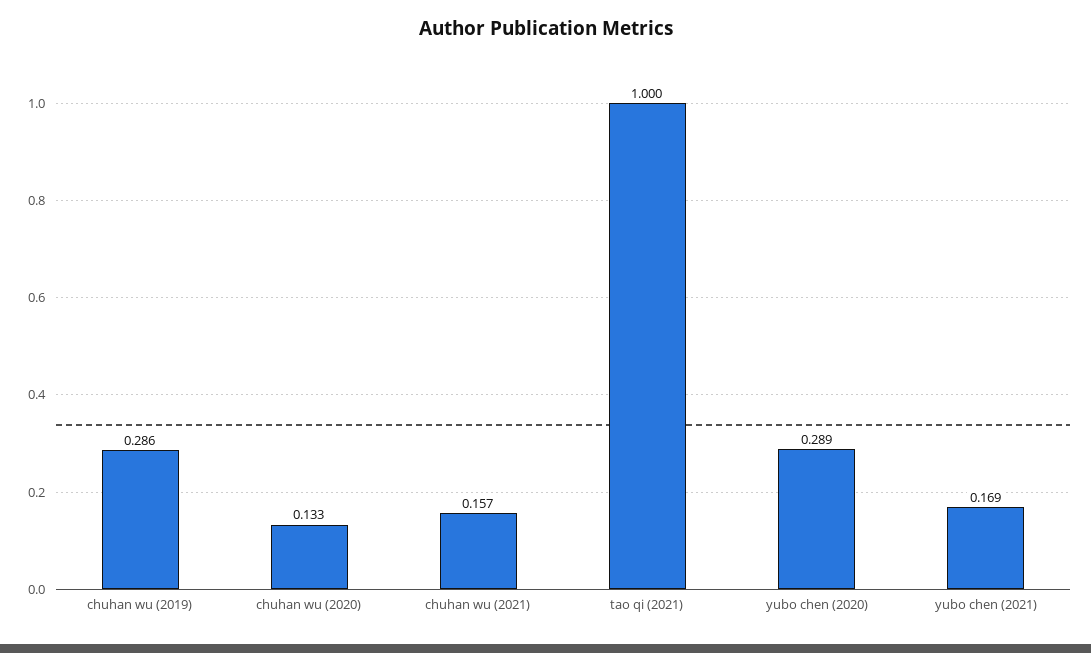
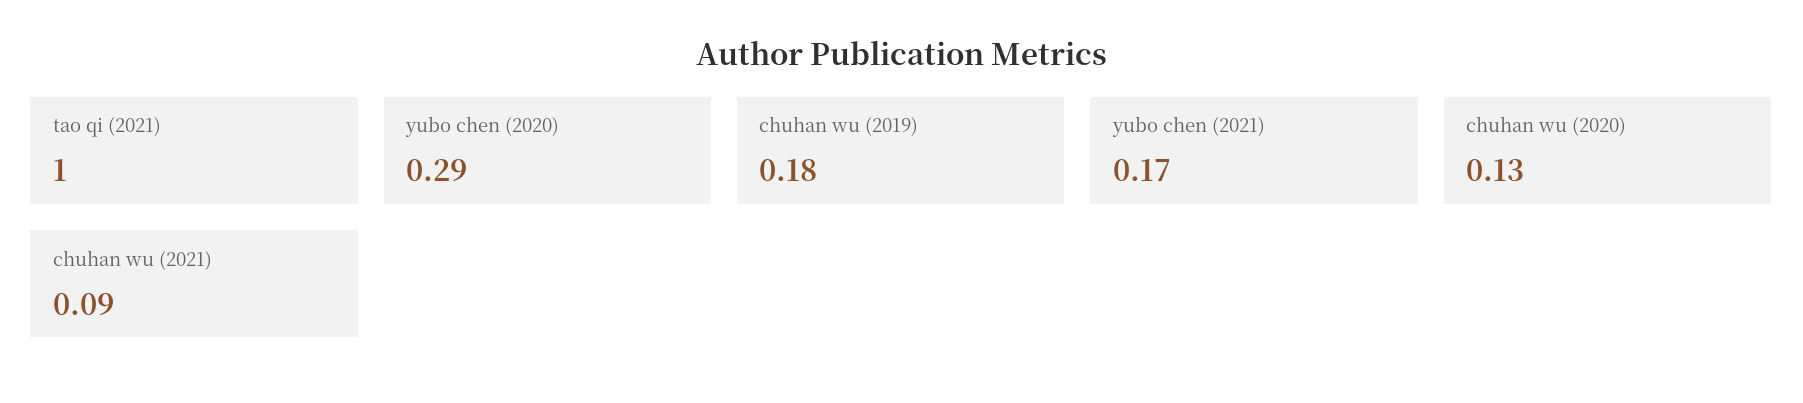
  {
-   "chuhan wu (2019)": 0.286,
+   "chuhan wu (2019)": 0.18,
    "chuhan wu (2020)": 0.133,
-   "chuhan wu (2021)": 0.157,
+   "chuhan wu (2021)": 0.09,
    "tao qi (2021)": 1,
    "yubo chen (2020)": 0.289,
    "yubo chen (2021)": 0.169
  }

